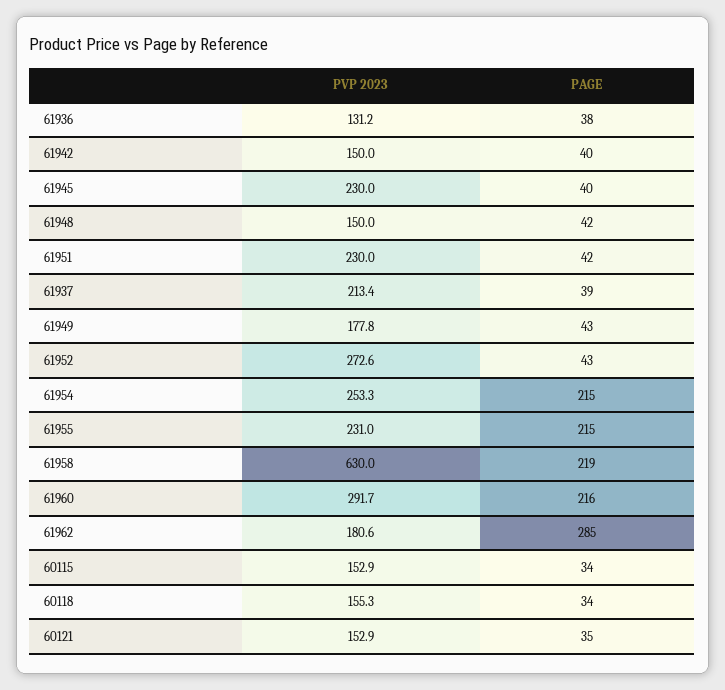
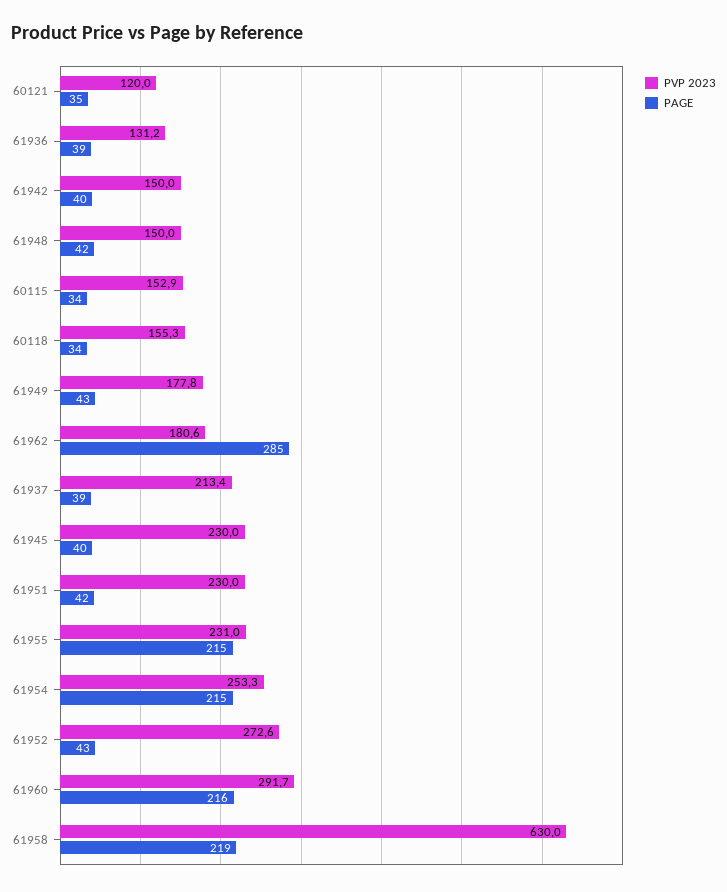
  {
    "PVP 2023": {
      "61936": 131.2,
      "61942": 150,
      "61945": 230,
      "61948": 150,
      "61951": 230,
      "61937": 213.4,
      "61949": 177.8,
      "61952": 272.6,
      "61954": 253.3,
      "61955": 231,
      "61958": 630,
      "61960": 291.7,
      "61962": 180.6,
      "60115": 152.9,
      "60118": 155.3,
-     "60121": 152.9
+     "60121": 120
    },
    "PAGE": {
-     "61936": 38,
+     "61936": 39,
      "61942": 40,
      "61945": 40,
      "61948": 42,
      "61951": 42,
      "61937": 39,
      "61949": 43,
      "61952": 43,
      "61954": 215,
      "61955": 215,
      "61958": 219,
      "61960": 216,
      "61962": 285,
      "60115": 34,
      "60118": 34,
      "60121": 35
    }
  }

